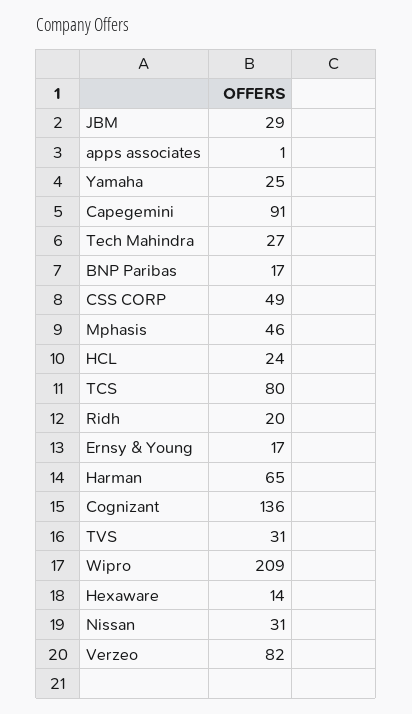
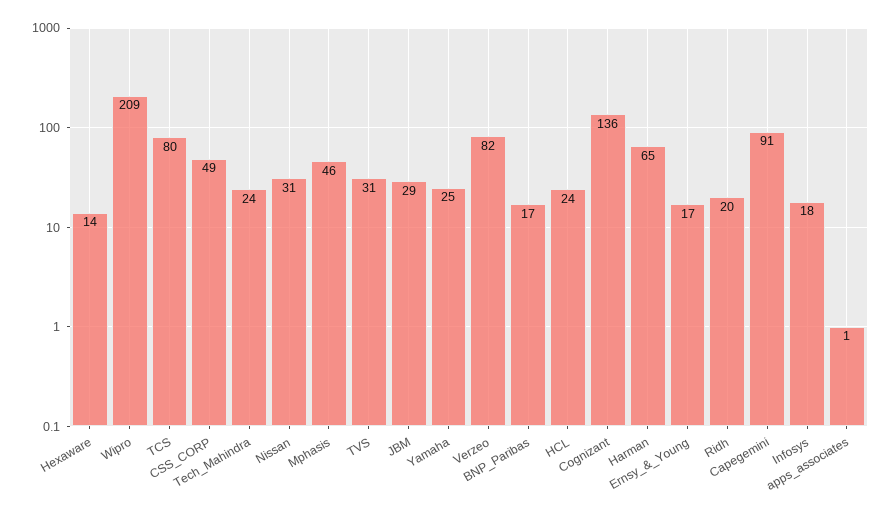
  {
    "JBM": 29,
    "apps associates": 1,
    "Yamaha": 25,
    "Capegemini": 91,
-   "Tech Mahindra": 27,
+   "Tech Mahindra": 24,
    "BNP Paribas": 17,
    "CSS CORP": 49,
    "Mphasis": 46,
    "HCL": 24,
    "TCS": 80,
    "Ridh": 20,
    "Ernsy & Young": 17,
    "Harman": 65,
    "Cognizant": 136,
    "TVS": 31,
    "Wipro": 209,
    "Hexaware": 14,
    "Nissan": 31,
-   "Verzeo": 82
+   "Verzeo": 82,
+   "Infosys": 18
  }

